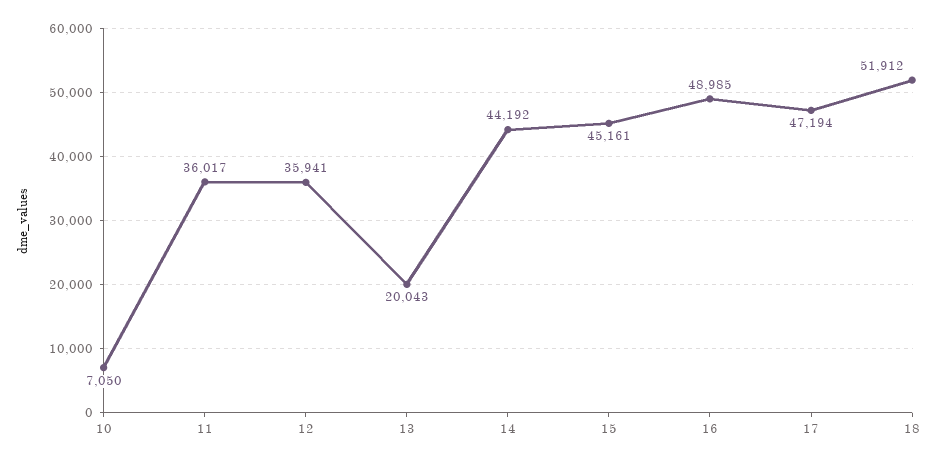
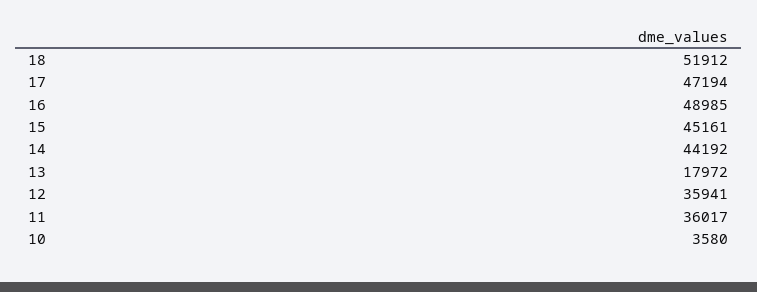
  {
-   "10": 7050,
+   "10": 3580,
    "11": 36017,
    "12": 35941,
-   "13": 20043,
+   "13": 17972,
    "14": 44192,
    "15": 45161,
    "16": 48985,
    "17": 47194,
    "18": 51912
  }

